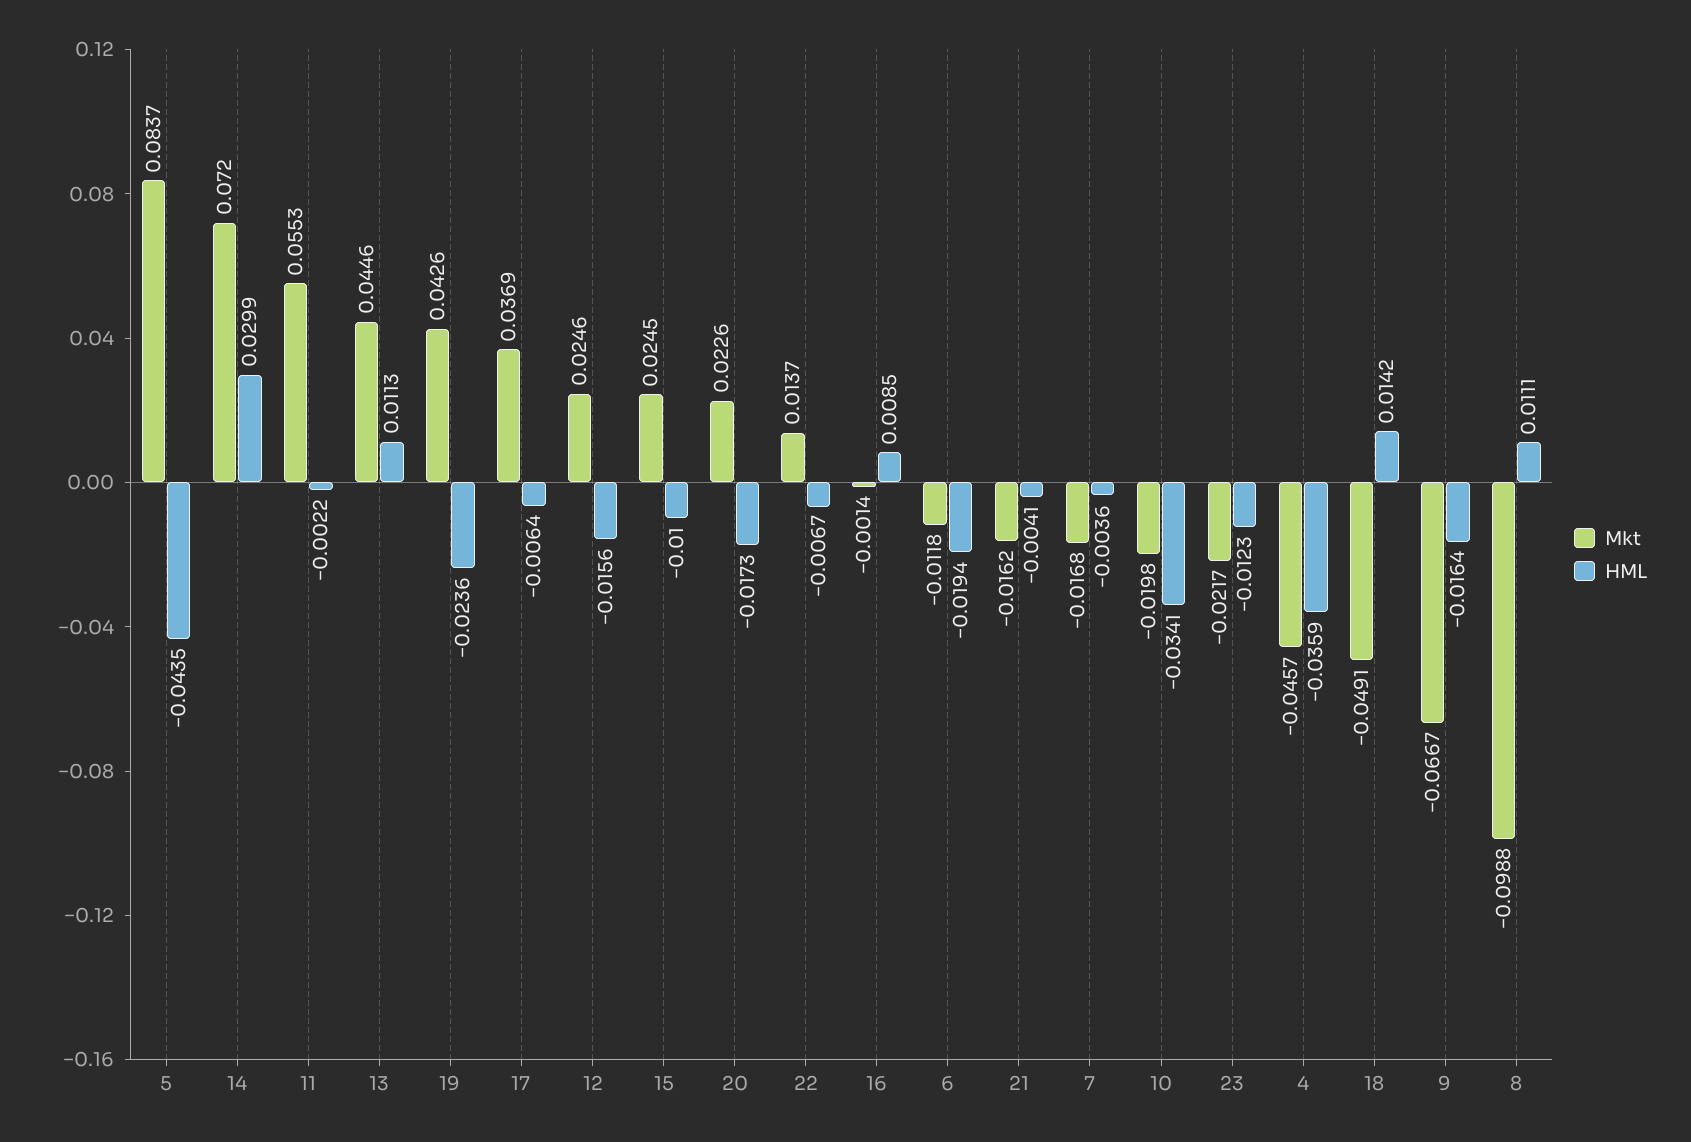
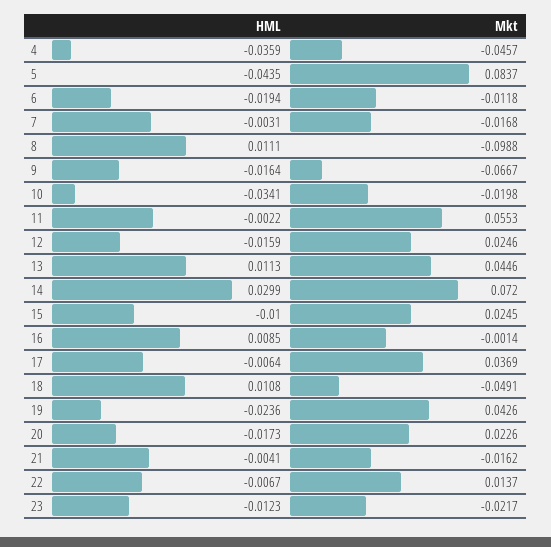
  {
    "Mkt": {
      "5": 0.0837,
      "14": 0.072,
      "11": 0.0553,
      "13": 0.0446,
      "19": 0.0426,
      "17": 0.0369,
      "12": 0.0246,
      "15": 0.0245,
      "20": 0.0226,
      "22": 0.0137,
      "16": -0.0014,
      "6": -0.0118,
      "21": -0.0162,
      "7": -0.0168,
      "10": -0.0198,
      "23": -0.0217,
      "4": -0.0457,
      "18": -0.0491,
      "9": -0.0667,
      "8": -0.0988
    },
    "HML": {
      "5": -0.0435,
      "14": 0.0299,
      "11": -0.0022,
      "13": 0.0113,
      "19": -0.0236,
      "17": -0.0064,
-     "12": -0.0156,
+     "12": -0.0159,
      "15": -0.01,
      "20": -0.0173,
      "22": -0.0067,
      "16": 0.0085,
      "6": -0.0194,
      "21": -0.0041,
-     "7": -0.0036,
+     "7": -0.0031,
      "10": -0.0341,
      "23": -0.0123,
      "4": -0.0359,
-     "18": 0.0142,
+     "18": 0.0108,
      "9": -0.0164,
      "8": 0.0111
    }
  }

